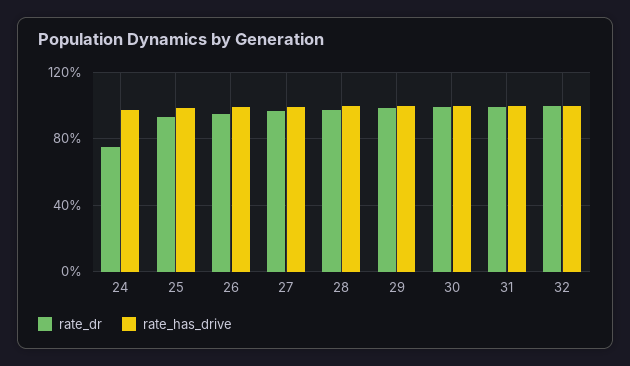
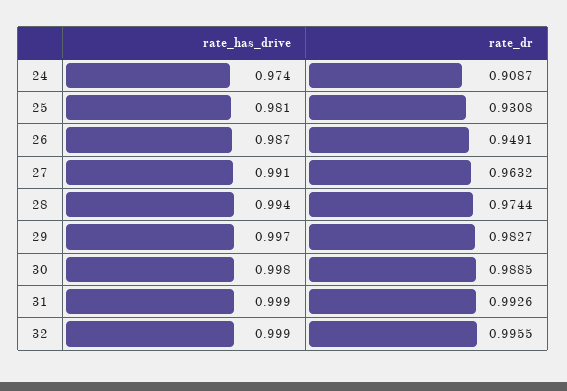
  {
    "rate_dr": {
-     "24": 0.75,
+     "24": 0.9087,
      "25": 0.9308,
      "26": 0.9491,
      "27": 0.9632,
      "28": 0.9744,
      "29": 0.9827,
      "30": 0.9885,
      "31": 0.9926,
      "32": 0.9955
    },
    "rate_has_drive": {
      "24": 0.974,
      "25": 0.981,
      "26": 0.987,
      "27": 0.991,
      "28": 0.994,
      "29": 0.997,
      "30": 0.998,
      "31": 0.999,
      "32": 0.999
    }
  }

